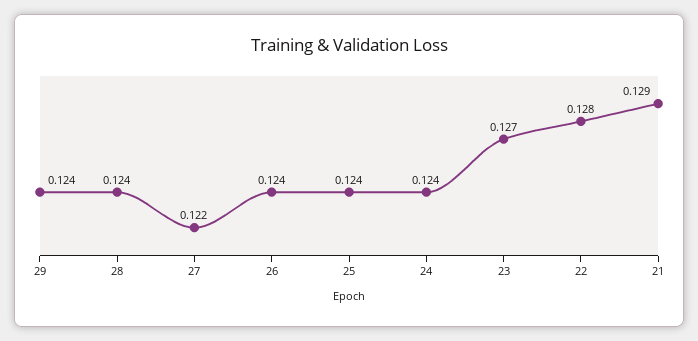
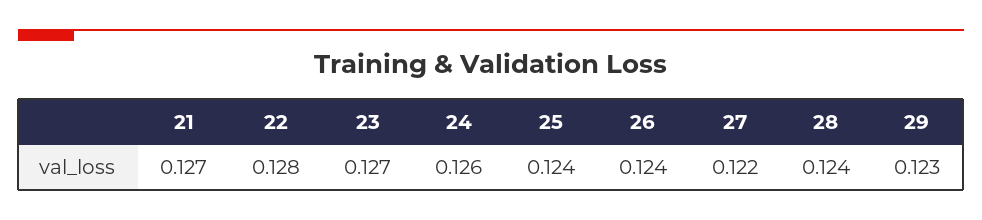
  {
-   "29": 0.124,
+   "29": 0.123,
    "28": 0.124,
    "27": 0.122,
    "26": 0.124,
    "25": 0.124,
-   "24": 0.124,
+   "24": 0.126,
    "23": 0.127,
    "22": 0.128,
-   "21": 0.129
+   "21": 0.127
  }

